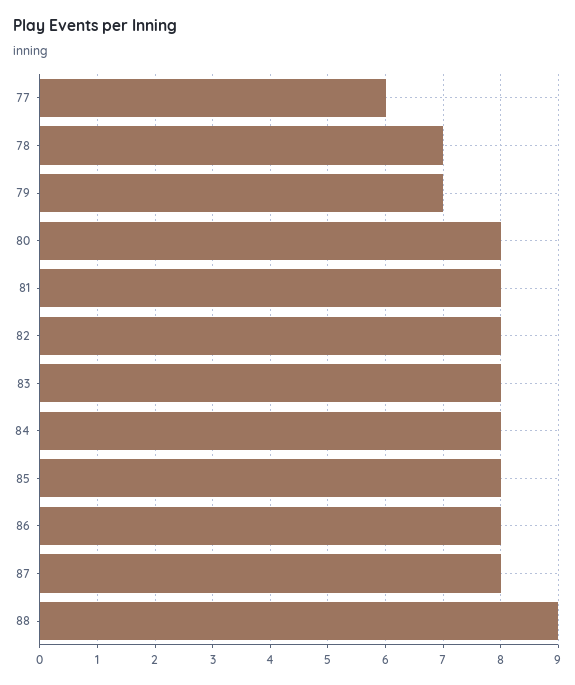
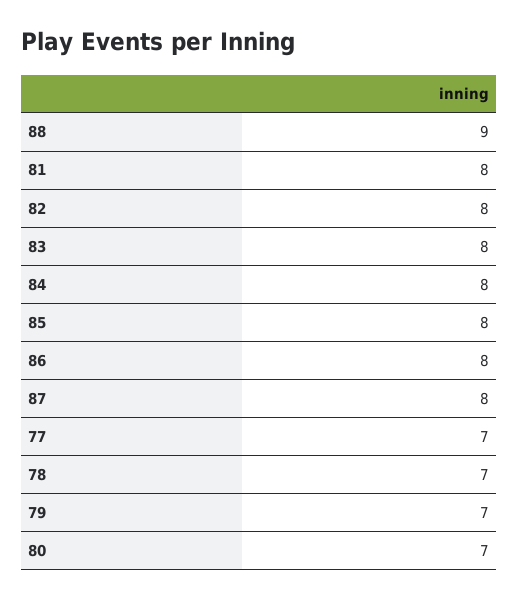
  {
-   "77": 6,
+   "77": 7,
    "78": 7,
    "79": 7,
-   "80": 8,
+   "80": 7,
    "81": 8,
    "82": 8,
    "83": 8,
    "84": 8,
    "85": 8,
    "86": 8,
    "87": 8,
    "88": 9
  }

